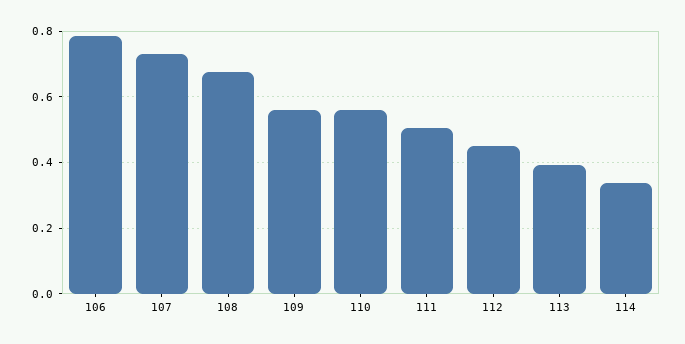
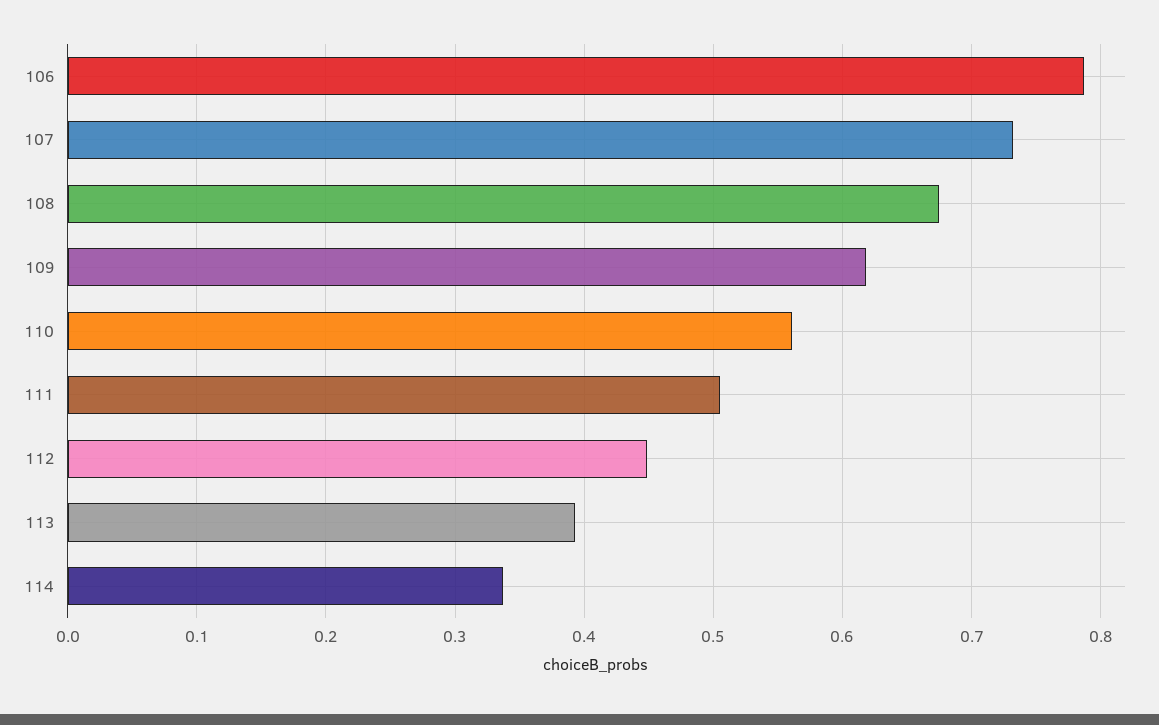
  {
    "106": 0.79,
    "107": 0.73,
    "108": 0.68,
-   "109": 0.56,
+   "109": 0.62,
    "110": 0.56,
    "111": 0.51,
    "112": 0.45,
    "113": 0.39,
    "114": 0.34
  }

